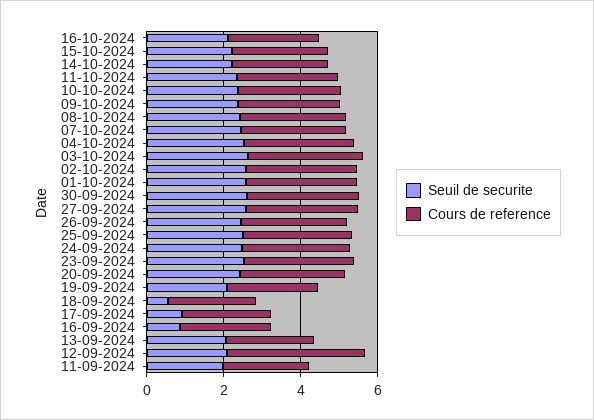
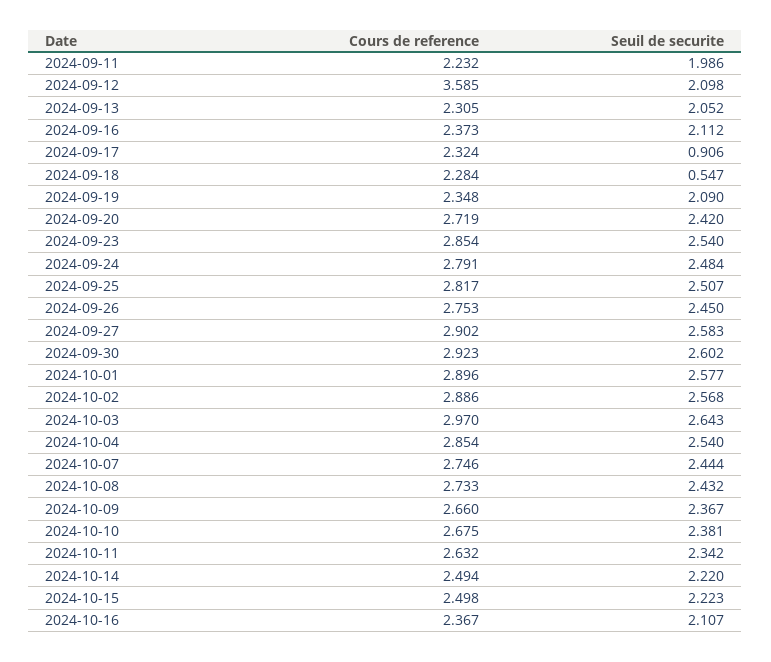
  {
    "Seuil de securite": {
      "16-10-2024": 2.107,
      "15-10-2024": 2.223,
      "14-10-2024": 2.22,
      "11-10-2024": 2.342,
      "10-10-2024": 2.381,
      "09-10-2024": 2.367,
      "08-10-2024": 2.432,
      "07-10-2024": 2.444,
      "04-10-2024": 2.54,
      "03-10-2024": 2.643,
      "02-10-2024": 2.568,
      "01-10-2024": 2.577,
      "30-09-2024": 2.602,
      "27-09-2024": 2.583,
      "26-09-2024": 2.45,
      "25-09-2024": 2.507,
      "24-09-2024": 2.484,
      "23-09-2024": 2.54,
      "20-09-2024": 2.42,
      "19-09-2024": 2.09,
      "18-09-2024": 0.547,
      "17-09-2024": 0.906,
-     "16-09-2024": 1,
+     "16-09-2024": 2.112,
      "13-09-2024": 2.052,
      "12-09-2024": 2.098,
      "11-09-2024": 1.986
    },
    "Cours de reference": {
      "16-10-2024": 2.367,
      "15-10-2024": 2.498,
      "14-10-2024": 2.494,
      "11-10-2024": 2.632,
      "10-10-2024": 2.675,
      "09-10-2024": 2.66,
      "08-10-2024": 2.733,
      "07-10-2024": 2.746,
      "04-10-2024": 2.854,
      "03-10-2024": 2.97,
      "02-10-2024": 2.886,
      "01-10-2024": 2.896,
      "30-09-2024": 2.923,
      "27-09-2024": 2.902,
      "26-09-2024": 2.753,
      "25-09-2024": 2.817,
      "24-09-2024": 2.791,
      "23-09-2024": 2.854,
      "20-09-2024": 2.719,
      "19-09-2024": 2.348,
      "18-09-2024": 2.284,
      "17-09-2024": 2.324,
      "16-09-2024": 2.373,
      "13-09-2024": 2.305,
      "12-09-2024": 3.585,
      "11-09-2024": 2.232
    }
  }

